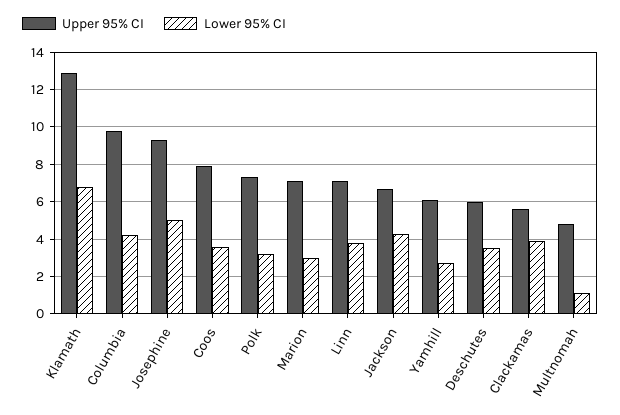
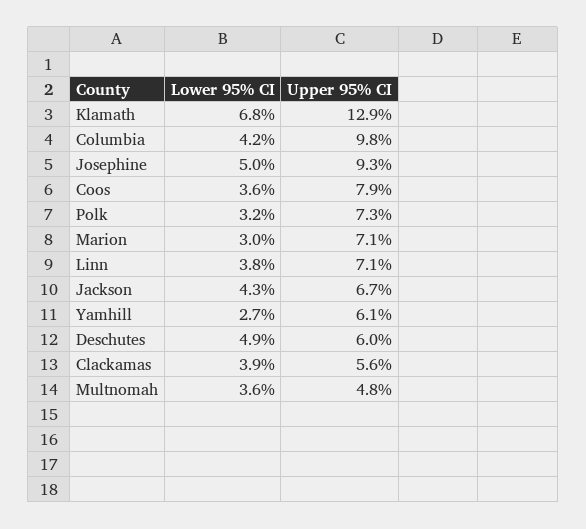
  {
    "Upper 95% CI": {
      "Klamath": 12.9,
      "Columbia": 9.8,
      "Josephine": 9.3,
      "Coos": 7.9,
      "Polk": 7.3,
      "Marion": 7.1,
      "Linn": 7.1,
      "Jackson": 6.7,
      "Yamhill": 6.1,
      "Deschutes": 6,
      "Clackamas": 5.6,
      "Multnomah": 4.8
    },
    "Lower 95% CI": {
      "Klamath": 6.8,
      "Columbia": 4.2,
      "Josephine": 5,
      "Coos": 3.6,
      "Polk": 3.2,
      "Marion": 3,
      "Linn": 3.8,
      "Jackson": 4.3,
      "Yamhill": 2.7,
-     "Deschutes": 3.5,
+     "Deschutes": 4.9,
      "Clackamas": 3.9,
-     "Multnomah": 1
+     "Multnomah": 3.6
    }
  }

